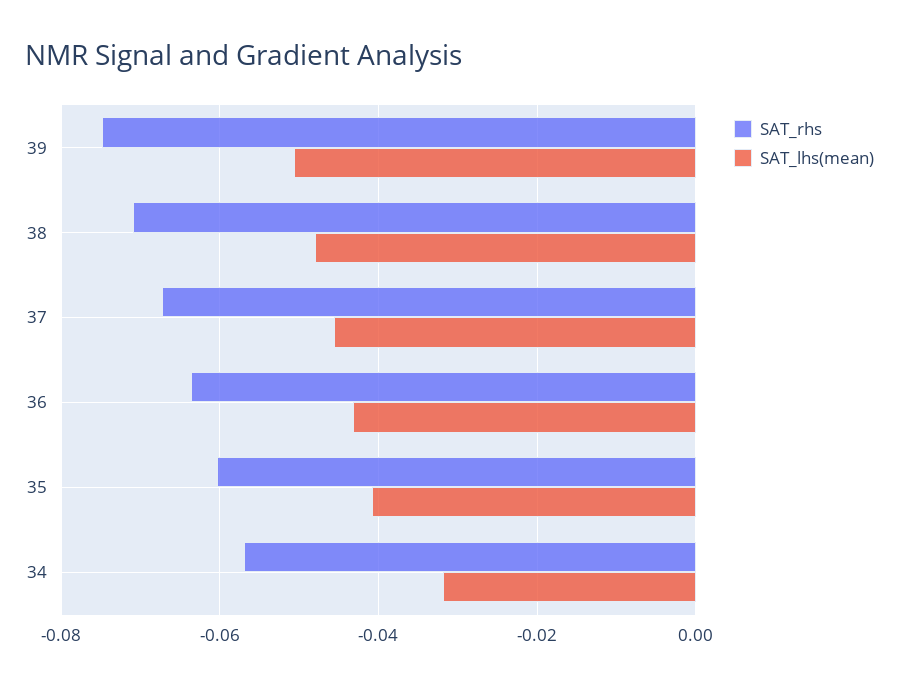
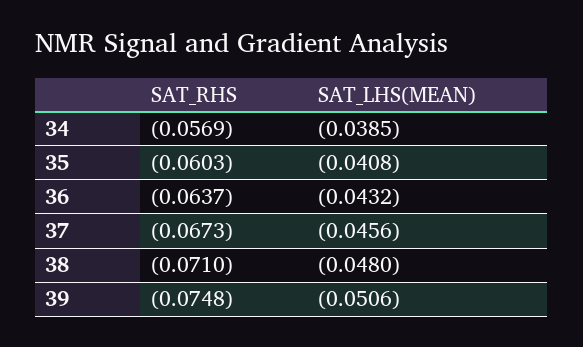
  {
    "SAT_rhs": {
      "39": -0.0748,
      "38": -0.071,
      "37": -0.0673,
      "36": -0.0637,
      "35": -0.0603,
      "34": -0.0569
    },
    "SAT_lhs(mean)": {
      "39": -0.0506,
      "38": -0.048,
      "37": -0.0456,
      "36": -0.0432,
      "35": -0.0408,
-     "34": -0.032
+     "34": -0.0385
    }
  }

